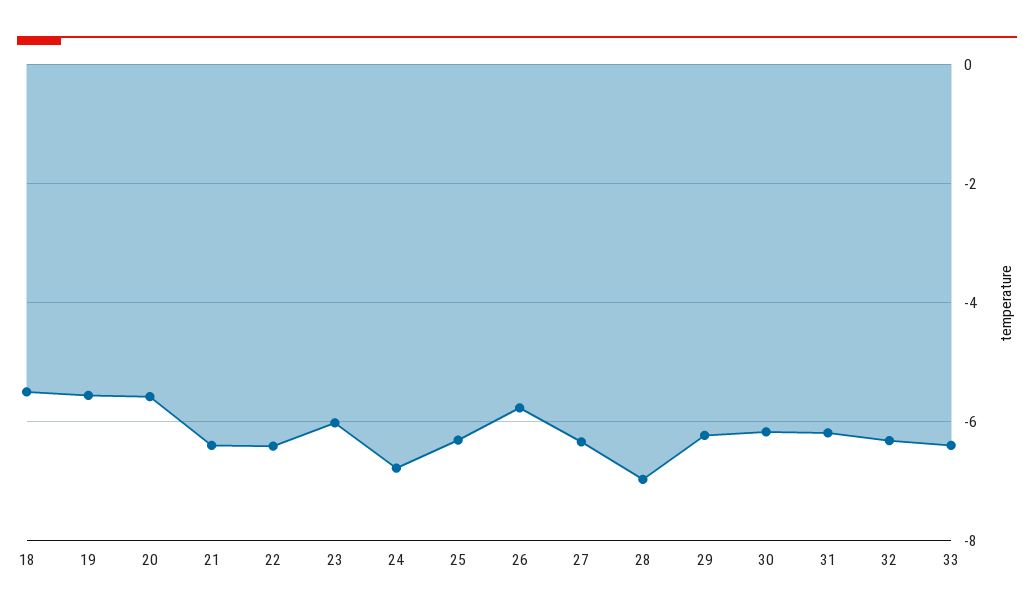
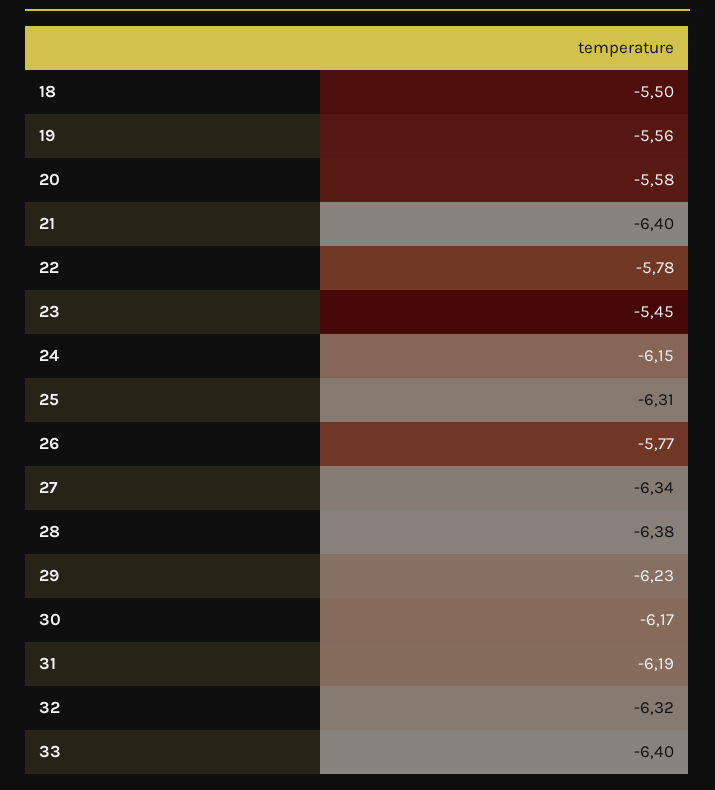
  {
    "18": -5.5,
    "19": -5.56,
    "20": -5.58,
    "21": -6.4,
-   "22": -6.4,
+   "22": -5.78,
-   "23": -6,
+   "23": -5.45,
-   "24": -6.8,
+   "24": -6.15,
    "25": -6.31,
    "26": -5.77,
    "27": -6.34,
-   "28": -7,
+   "28": -6.38,
    "29": -6.23,
    "30": -6.17,
    "31": -6.19,
    "32": -6.32,
    "33": -6.4
  }

